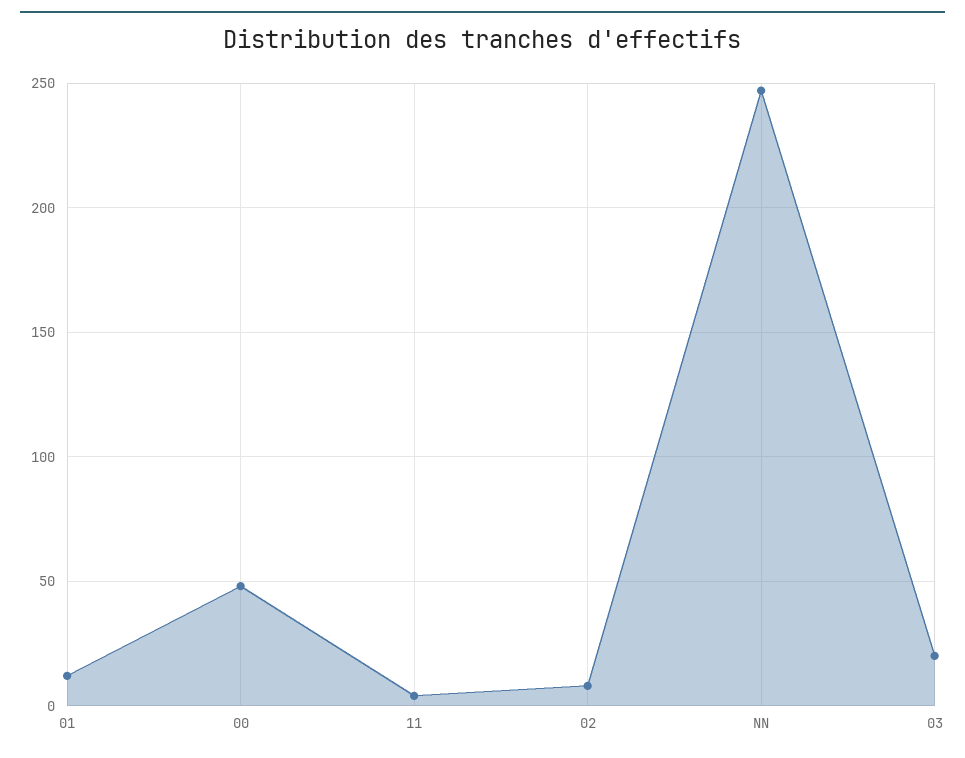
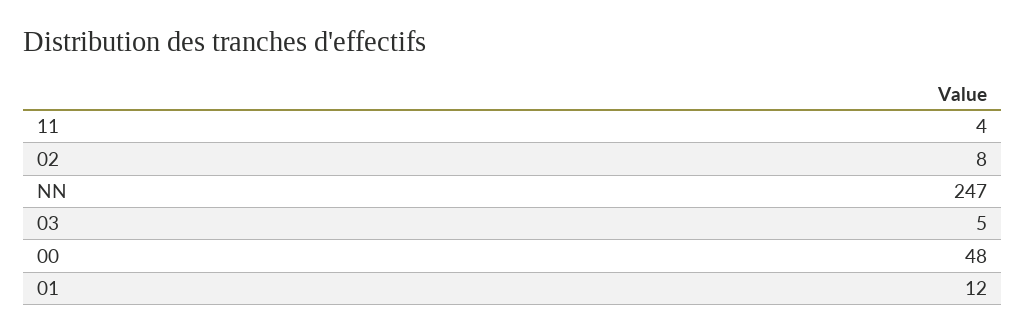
  {
    "01": 12,
    "00": 48,
    "11": 4,
    "02": 8,
    "NN": 247,
-   "03": 20
+   "03": 5
  }

